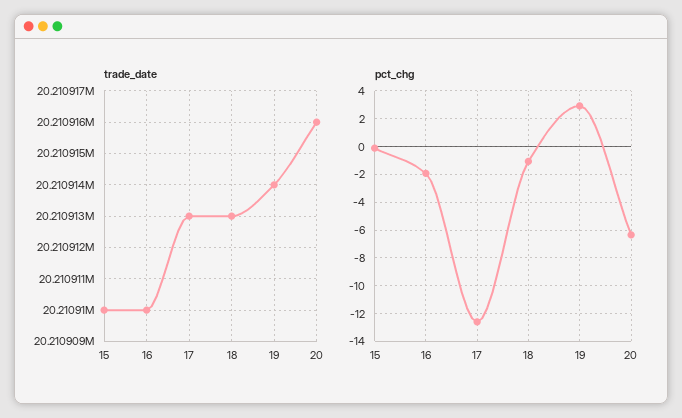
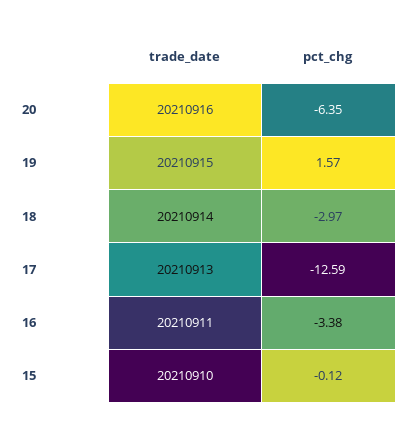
  {
    "trade_date": {
      "15": 20210910,
-     "16": 20210910,
+     "16": 20210911,
      "17": 20210913,
-     "18": 20210913,
+     "18": 20210914,
-     "19": 20210914,
+     "19": 20210915,
      "20": 20210916
    },
    "pct_chg": {
      "15": -0.12,
-     "16": -2,
+     "16": -3.38,
      "17": -12.59,
-     "18": -1,
+     "18": -2.97,
-     "19": 3,
+     "19": 1.57,
      "20": -6.35
    }
  }

